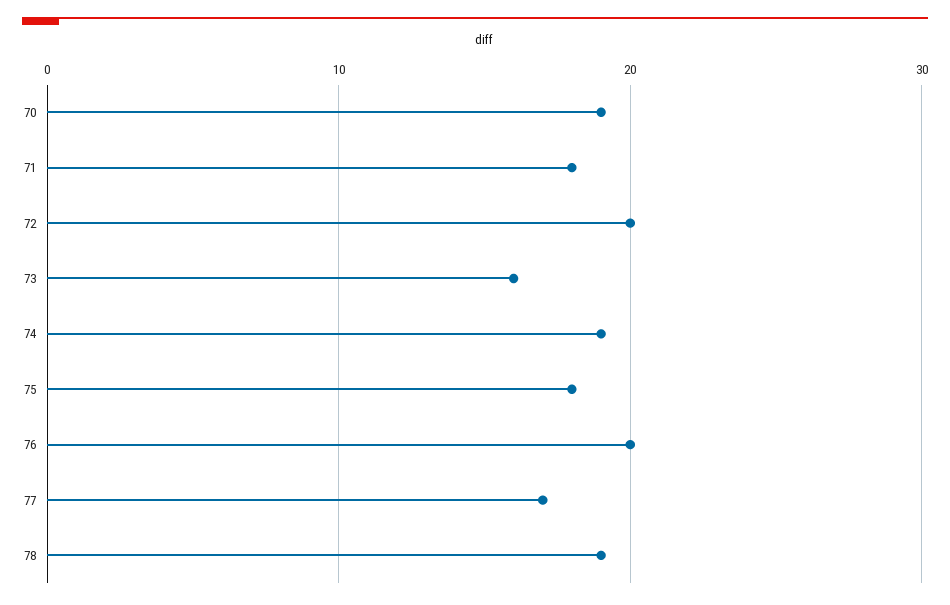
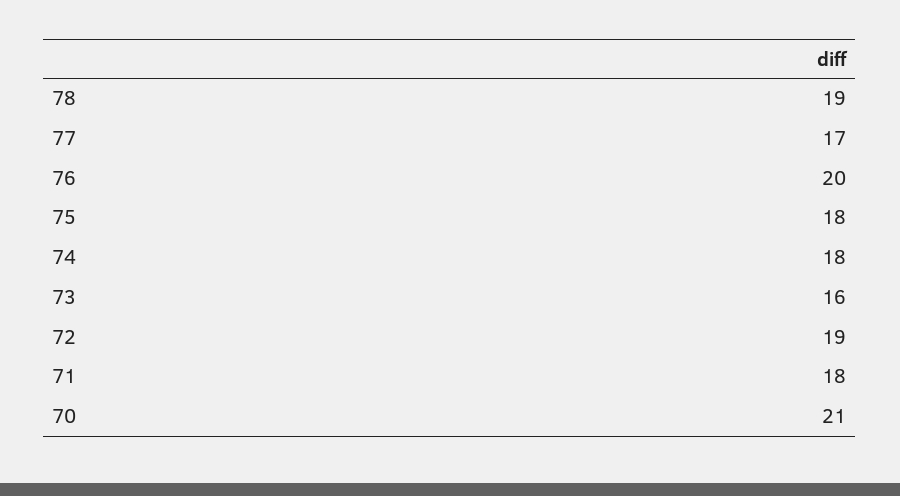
  {
-   "70": 19,
+   "70": 21,
    "71": 18,
-   "72": 20,
+   "72": 19,
    "73": 16,
-   "74": 19,
+   "74": 18,
    "75": 18,
    "76": 20,
    "77": 17,
    "78": 19
  }

